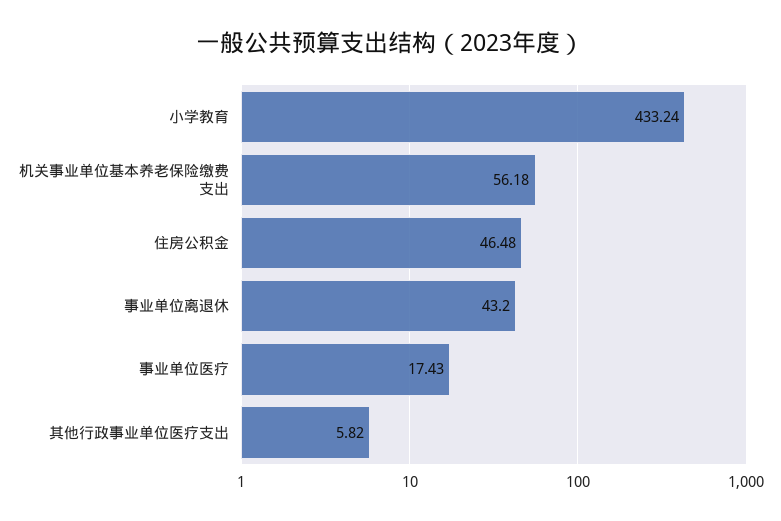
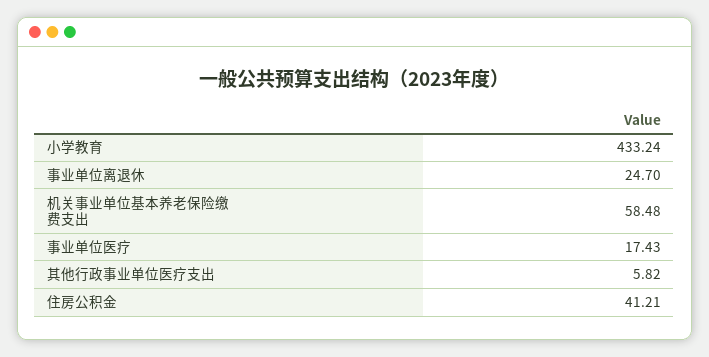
  {
    "小学教育": 433.24,
-   "机关事业单位基本养老保险缴费支出": 56.18,
+   "机关事业单位基本养老保险缴费支出": 58.48,
-   "住房公积金": 46.48,
+   "住房公积金": 41.21,
-   "事业单位离退休": 43.2,
+   "事业单位离退休": 24.7,
    "事业单位医疗": 17.43,
    "其他行政事业单位医疗支出": 5.82
  }

